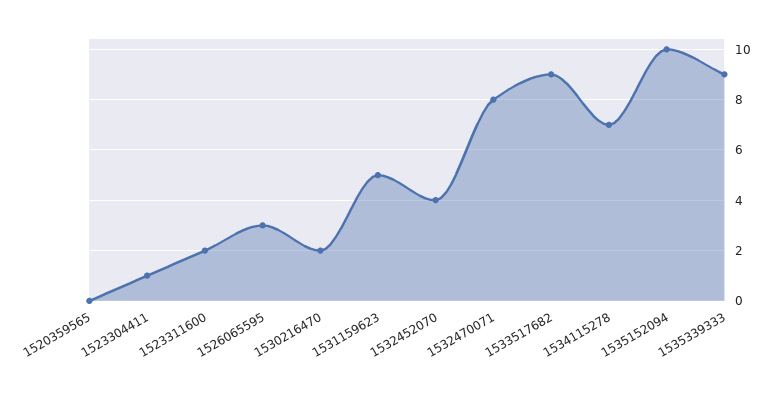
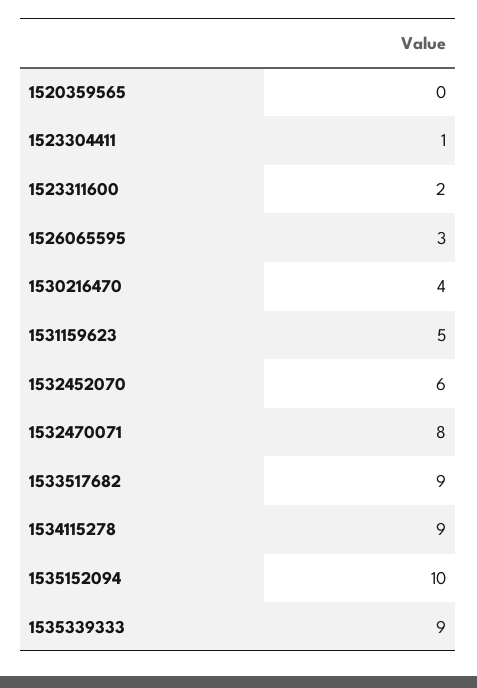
  {
    "1520359565": 0,
    "1523304411": 1,
    "1523311600": 2,
    "1526065595": 3,
-   "1530216470": 2,
+   "1530216470": 4,
    "1531159623": 5,
-   "1532452070": 4,
+   "1532452070": 6,
    "1532470071": 8,
    "1533517682": 9,
-   "1534115278": 7,
+   "1534115278": 9,
    "1535152094": 10,
    "1535339333": 9
  }

